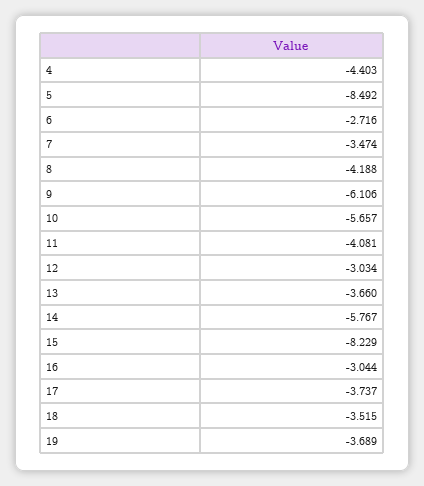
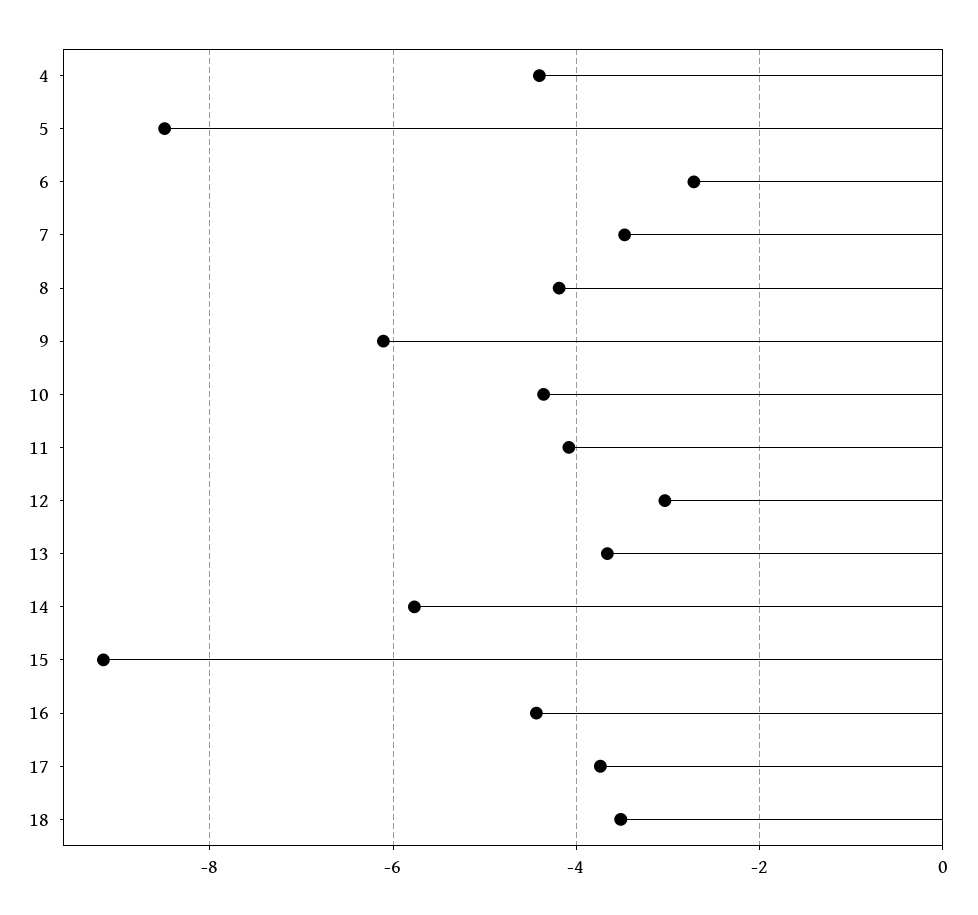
  {
    "4": -4.403,
    "5": -8.492,
    "6": -2.716,
    "7": -3.474,
    "8": -4.188,
    "9": -6.106,
-   "10": -5.657,
+   "10": -4.4,
    "11": -4.081,
    "12": -3.034,
    "13": -3.66,
    "14": -5.767,
-   "15": -8.229,
+   "15": -9.2,
-   "16": -3.044,
+   "16": -4.4,
    "17": -3.737,
-   "18": -3.515,
+   "18": -3.515
-   "19": -3.689
  }

